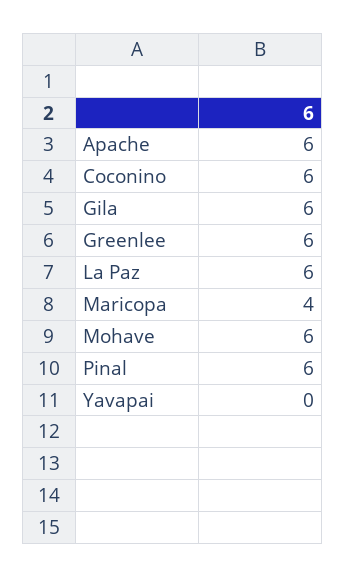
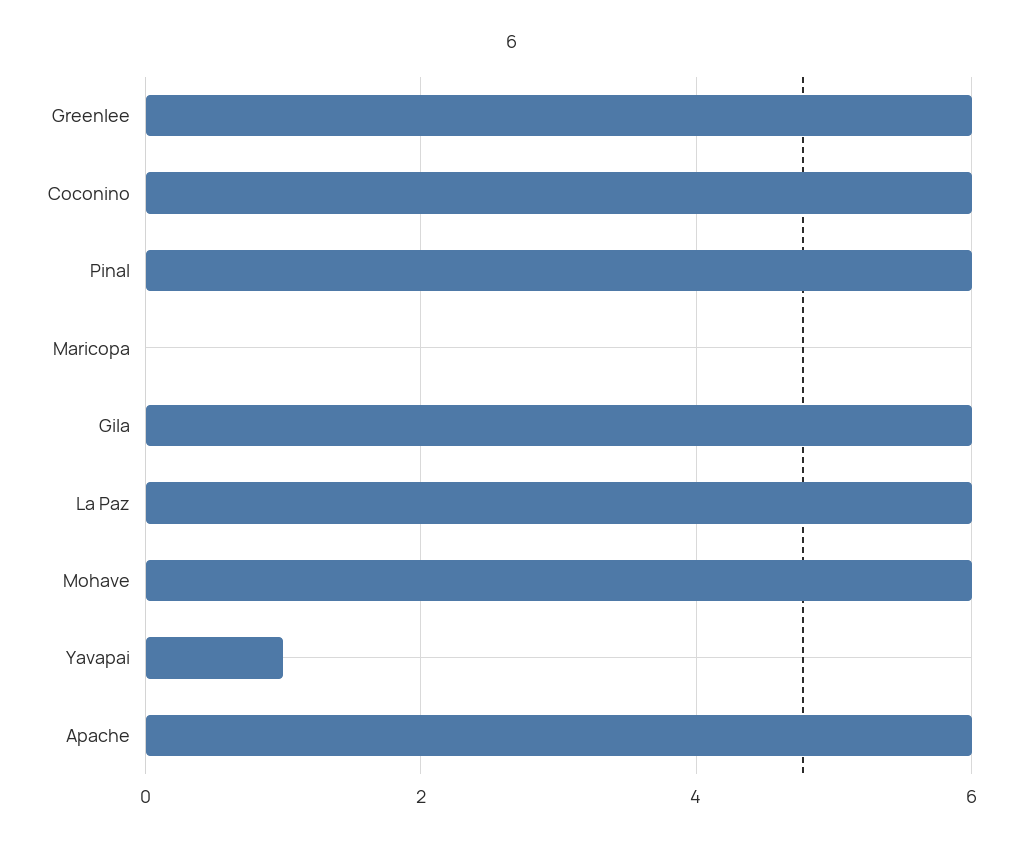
  {
    "Apache": 6,
    "Coconino": 6,
    "Gila": 6,
    "Greenlee": 6,
    "La Paz": 6,
-   "Maricopa": 4,
+   "Maricopa": 0,
    "Mohave": 6,
    "Pinal": 6,
-   "Yavapai": 0
+   "Yavapai": 1
  }

